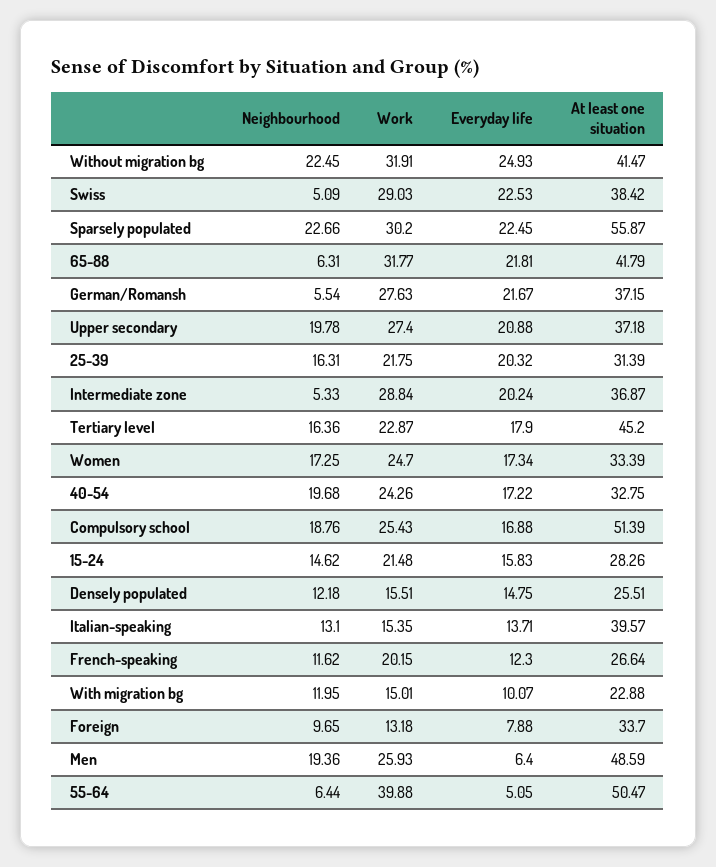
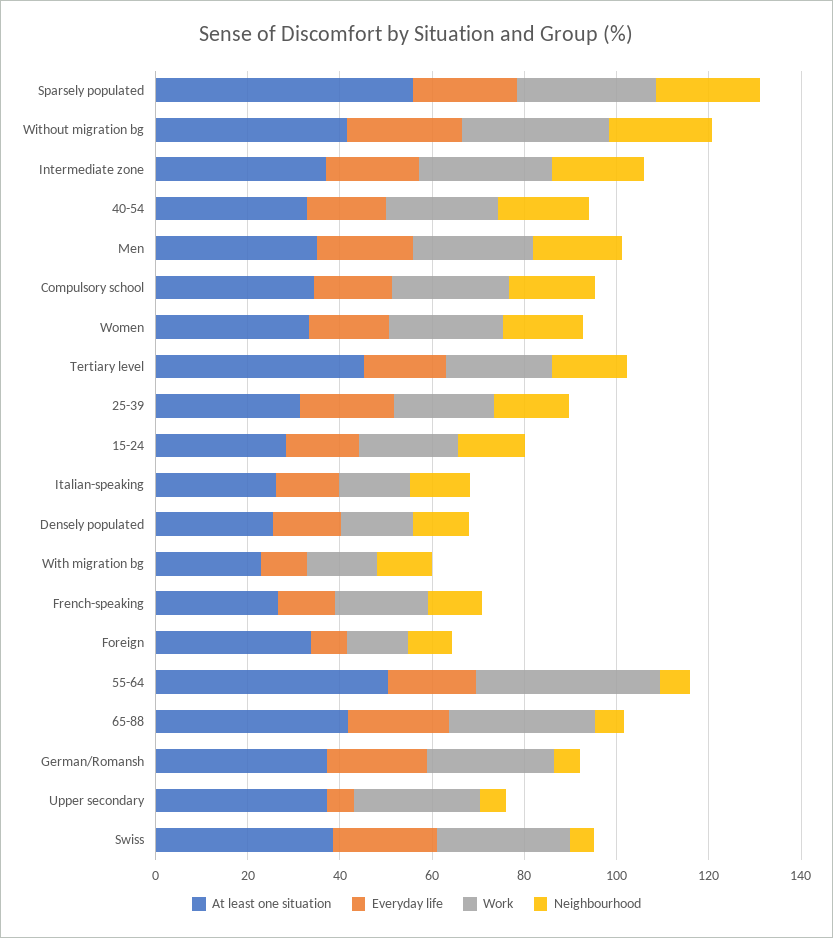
  {
    "Neighbourhood": {
      "Without migration bg": 22.45,
      "Swiss": 5.09,
      "Sparsely populated": 22.66,
      "65-88": 6.31,
      "German/Romansh": 5.54,
-     "Upper secondary": 19.78,
+     "Upper secondary": 5,
      "25-39": 16.31,
-     "Intermediate zone": 5.33,
+     "Intermediate zone": 20,
      "Tertiary level": 16.36,
      "Women": 17.25,
      "40-54": 19.68,
      "Compulsory school": 18.76,
      "15-24": 14.62,
      "Densely populated": 12.18,
      "Italian-speaking": 13.1,
      "French-speaking": 11.62,
      "With migration bg": 11.95,
      "Foreign": 9.65,
      "Men": 19.36,
      "55-64": 6.44
    },
    "Work": {
      "Without migration bg": 31.91,
      "Swiss": 29.03,
      "Sparsely populated": 30.2,
      "65-88": 31.77,
      "German/Romansh": 27.63,
      "Upper secondary": 27.4,
      "25-39": 21.75,
      "Intermediate zone": 28.84,
      "Tertiary level": 22.87,
      "Women": 24.7,
      "40-54": 24.26,
      "Compulsory school": 25.43,
      "15-24": 21.48,
      "Densely populated": 15.51,
      "Italian-speaking": 15.35,
      "French-speaking": 20.15,
      "With migration bg": 15.01,
      "Foreign": 13.18,
      "Men": 25.93,
      "55-64": 39.88
    },
    "Everyday life": {
      "Without migration bg": 24.93,
      "Swiss": 22.53,
      "Sparsely populated": 22.45,
      "65-88": 21.81,
      "German/Romansh": 21.67,
-     "Upper secondary": 20.88,
+     "Upper secondary": 5,
      "25-39": 20.32,
      "Intermediate zone": 20.24,
      "Tertiary level": 17.9,
      "Women": 17.34,
      "40-54": 17.22,
      "Compulsory school": 16.88,
      "15-24": 15.83,
      "Densely populated": 14.75,
      "Italian-speaking": 13.71,
      "French-speaking": 12.3,
      "With migration bg": 10.07,
      "Foreign": 7.88,
-     "Men": 6.4,
+     "Men": 20,
-     "55-64": 5.05
+     "55-64": 20
    },
    "At least one situation": {
      "Without migration bg": 41.47,
      "Swiss": 38.42,
      "Sparsely populated": 55.87,
      "65-88": 41.79,
      "German/Romansh": 37.15,
      "Upper secondary": 37.18,
      "25-39": 31.39,
      "Intermediate zone": 36.87,
      "Tertiary level": 45.2,
      "Women": 33.39,
      "40-54": 32.75,
-     "Compulsory school": 51.39,
+     "Compulsory school": 35,
      "15-24": 28.26,
      "Densely populated": 25.51,
-     "Italian-speaking": 39.57,
+     "Italian-speaking": 25,
      "French-speaking": 26.64,
      "With migration bg": 22.88,
      "Foreign": 33.7,
-     "Men": 48.59,
+     "Men": 35,
      "55-64": 50.47
    }
  }

